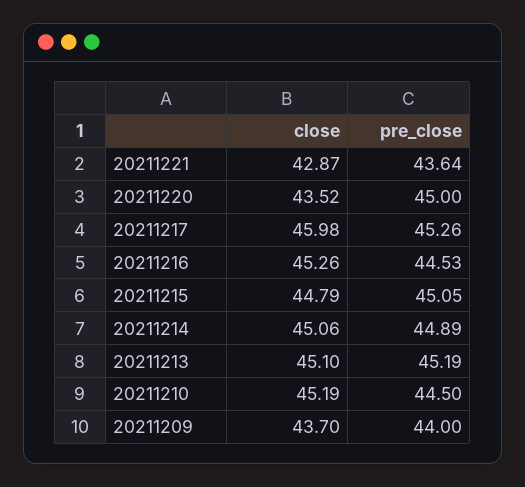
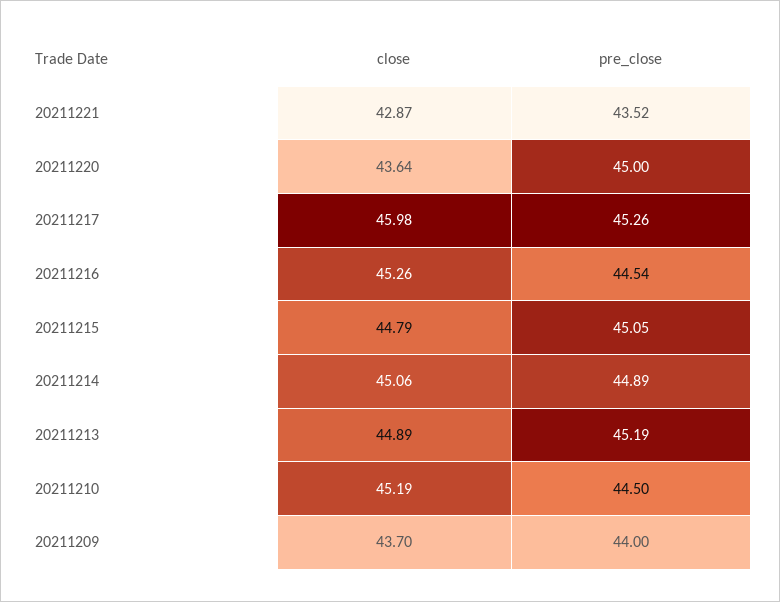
  {
    "close": {
      "20211221": 42.87,
-     "20211220": 43.52,
+     "20211220": 43.64,
      "20211217": 45.98,
      "20211216": 45.26,
      "20211215": 44.79,
      "20211214": 45.06,
-     "20211213": 45.1,
+     "20211213": 44.89,
      "20211210": 45.19,
      "20211209": 43.7
    },
    "pre_close": {
-     "20211221": 43.64,
+     "20211221": 43.52,
      "20211220": 45,
      "20211217": 45.26,
-     "20211216": 44.53,
+     "20211216": 44.54,
      "20211215": 45.05,
      "20211214": 44.89,
      "20211213": 45.19,
      "20211210": 44.5,
      "20211209": 44
    }
  }

